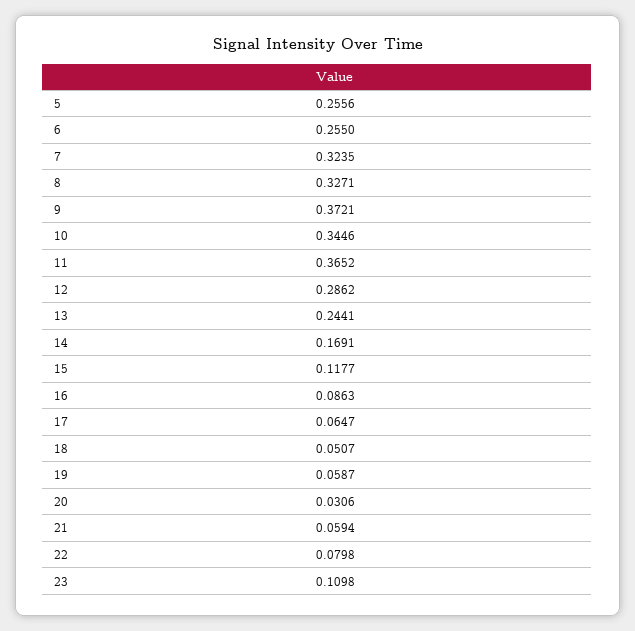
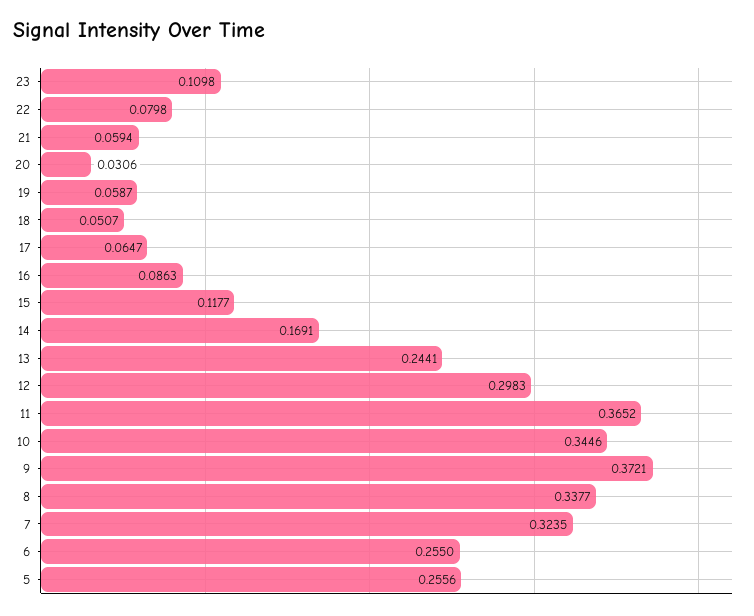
  {
    "5": 0.2556,
    "6": 0.255,
    "7": 0.3235,
-   "8": 0.3271,
+   "8": 0.3377,
    "9": 0.3721,
    "10": 0.3446,
    "11": 0.3652,
-   "12": 0.2862,
+   "12": 0.2983,
    "13": 0.2441,
    "14": 0.1691,
    "15": 0.1177,
    "16": 0.0863,
    "17": 0.0647,
    "18": 0.0507,
    "19": 0.0587,
    "20": 0.0306,
    "21": 0.0594,
    "22": 0.0798,
    "23": 0.1098
  }

